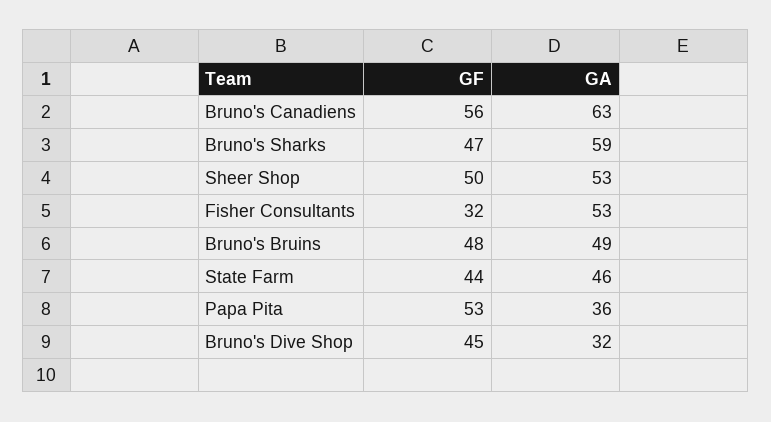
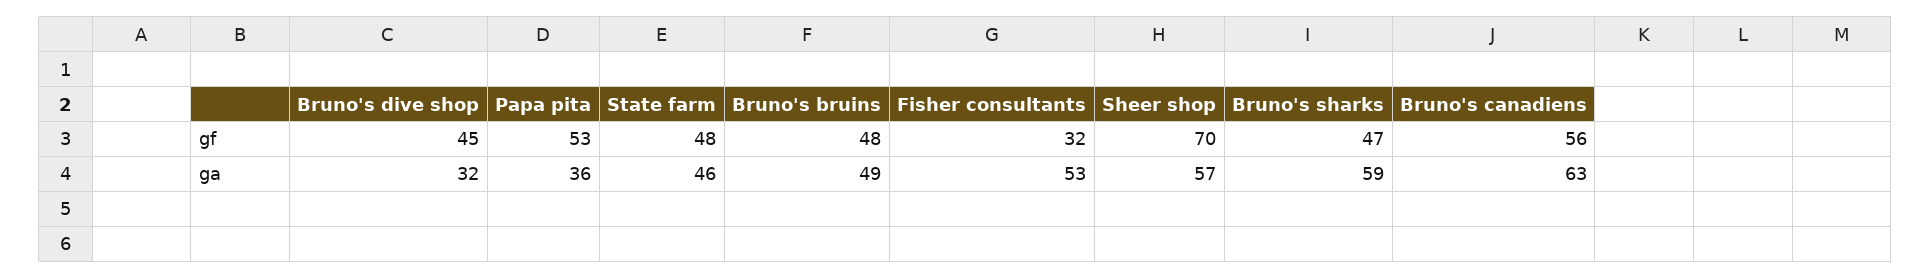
  {
    "GF": {
      "Bruno's Canadiens": 56,
      "Bruno's Sharks": 47,
-     "Sheer Shop": 50,
+     "Sheer Shop": 70,
      "Fisher Consultants": 32,
      "Bruno's Bruins": 48,
-     "State Farm": 44,
+     "State Farm": 48,
      "Papa Pita": 53,
      "Bruno's Dive Shop": 45
    },
    "GA": {
      "Bruno's Canadiens": 63,
      "Bruno's Sharks": 59,
-     "Sheer Shop": 53,
+     "Sheer Shop": 57,
      "Fisher Consultants": 53,
      "Bruno's Bruins": 49,
      "State Farm": 46,
      "Papa Pita": 36,
      "Bruno's Dive Shop": 32
    }
  }

